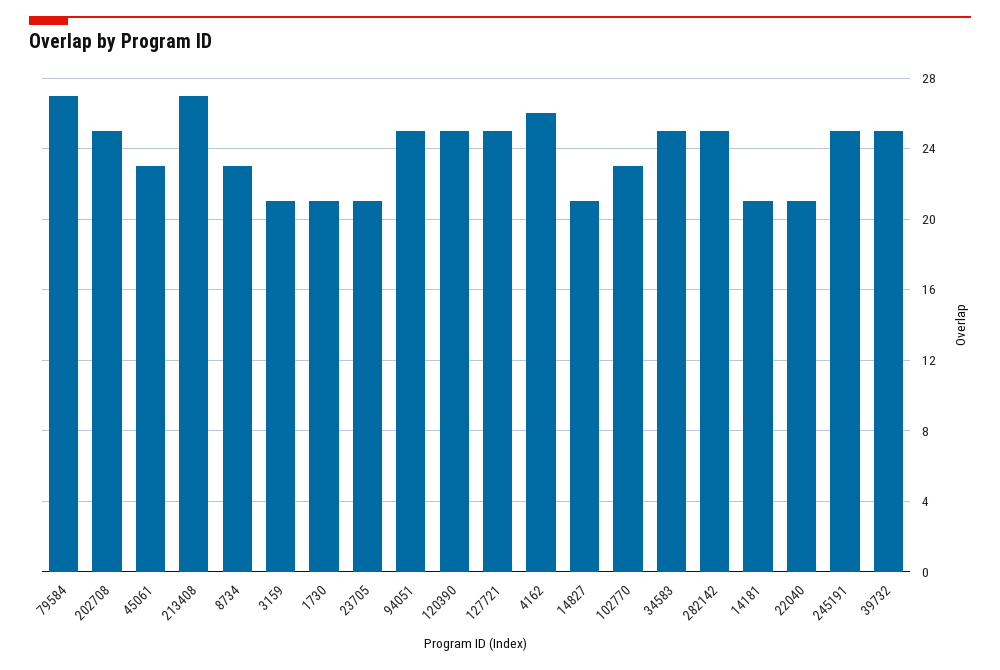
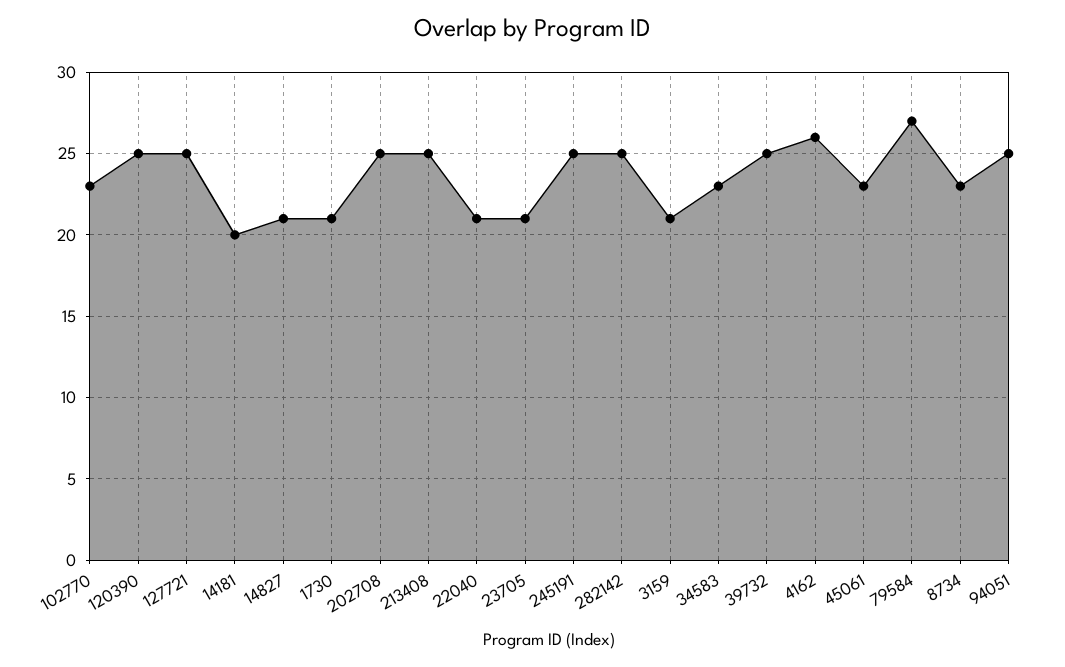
  {
    "79584": 27,
    "202708": 25,
    "45061": 23,
-   "213408": 27,
+   "213408": 25,
    "8734": 23,
    "3159": 21,
    "1730": 21,
    "23705": 21,
    "94051": 25,
    "120390": 25,
    "127721": 25,
    "4162": 26,
    "14827": 21,
    "102770": 23,
-   "34583": 25,
+   "34583": 23,
    "282142": 25,
-   "14181": 21,
+   "14181": 20,
    "22040": 21,
    "245191": 25,
    "39732": 25
  }

